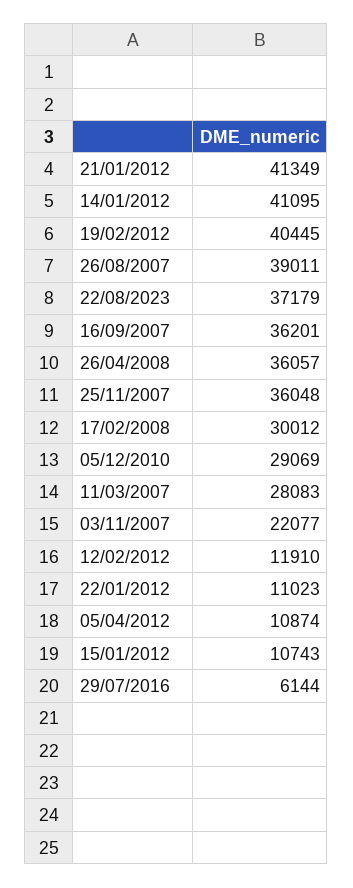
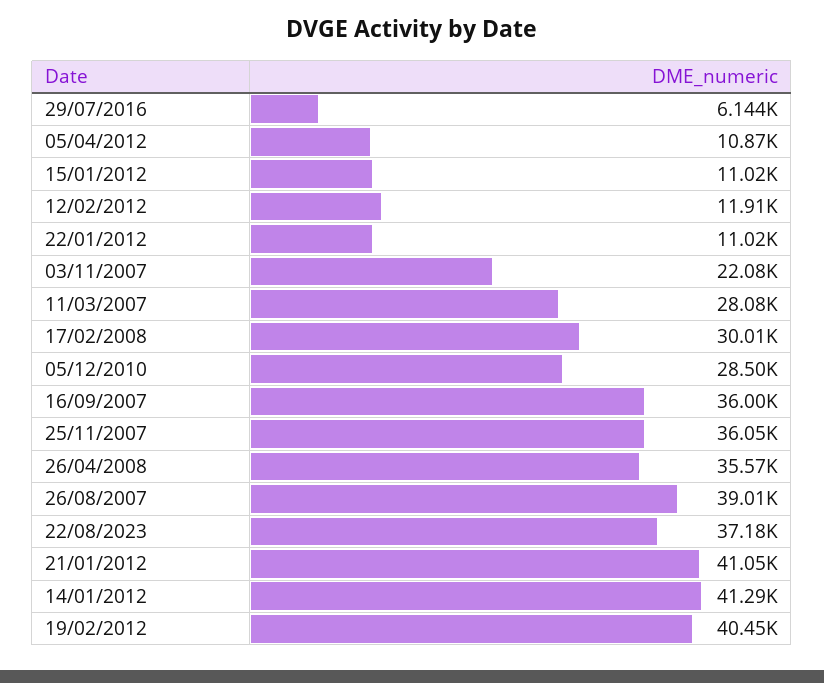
  {
-   "21/01/2012": 41349,
+   "21/01/2012": 41050,
-   "14/01/2012": 41095,
+   "14/01/2012": 41290,
    "19/02/2012": 40445,
    "26/08/2007": 39011,
    "22/08/2023": 37179,
-   "16/09/2007": 36201,
+   "16/09/2007": 36000,
-   "26/04/2008": 36057,
+   "26/04/2008": 35570,
    "25/11/2007": 36048,
    "17/02/2008": 30012,
-   "05/12/2010": 29069,
+   "05/12/2010": 28500,
    "11/03/2007": 28083,
    "03/11/2007": 22077,
    "12/02/2012": 11910,
    "22/01/2012": 11023,
    "05/04/2012": 10874,
-   "15/01/2012": 10743,
+   "15/01/2012": 11020,
    "29/07/2016": 6144
  }

